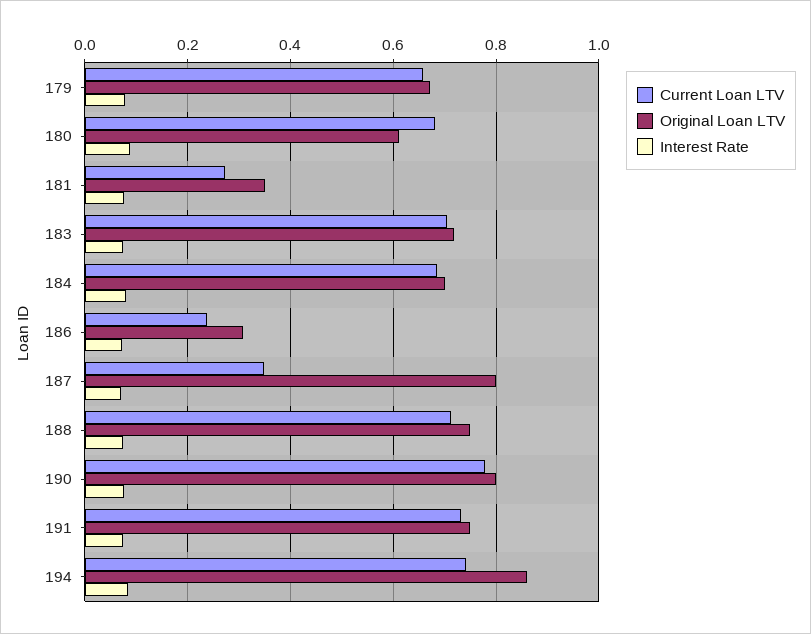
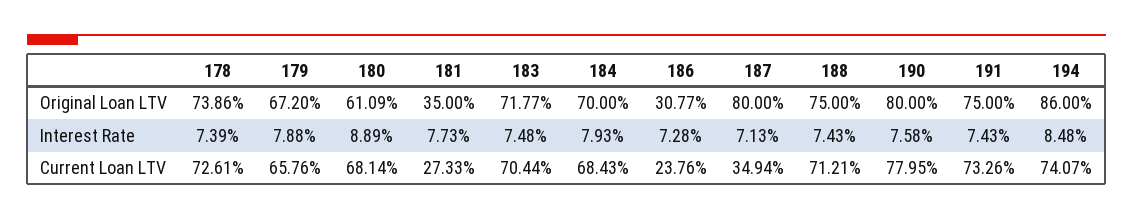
  {
    "Current Loan LTV": {
      "179": 0.6576,
      "180": 0.6814,
      "181": 0.2733,
      "183": 0.7044,
      "184": 0.6843,
      "186": 0.2376,
      "187": 0.3494,
      "188": 0.7121,
      "190": 0.7795,
      "191": 0.7326,
-     "194": 0.7407
+     "194": 0.7407,
+     "178": 0.7261
    },
    "Original Loan LTV": {
      "179": 0.672,
      "180": 0.6109,
      "181": 0.35,
      "183": 0.7177,
      "184": 0.7,
      "186": 0.3077,
      "187": 0.8,
      "188": 0.75,
      "190": 0.8,
      "191": 0.75,
-     "194": 0.86
+     "194": 0.86,
+     "178": 0.7386
    },
    "Interest Rate": {
      "179": 0.0788,
      "180": 0.0889,
      "181": 0.0773,
      "183": 0.0748,
      "184": 0.0793,
      "186": 0.0728,
      "187": 0.0713,
      "188": 0.0743,
      "190": 0.0758,
      "191": 0.0743,
-     "194": 0.0848
+     "194": 0.0848,
+     "178": 0.0739
    }
  }

